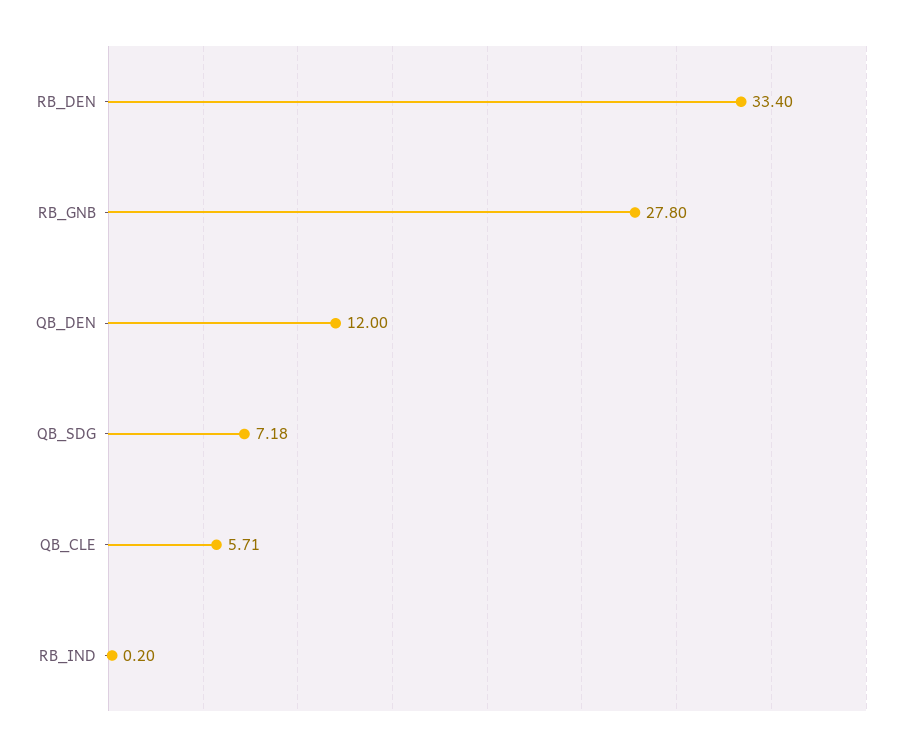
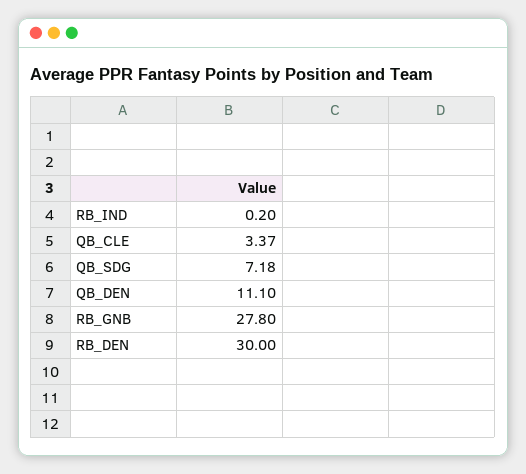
  {
-   "RB_DEN": 33.4,
+   "RB_DEN": 30,
    "RB_GNB": 27.8,
-   "QB_DEN": 12,
+   "QB_DEN": 11.1,
    "QB_SDG": 7.18,
-   "QB_CLE": 5.71,
+   "QB_CLE": 3.37,
    "RB_IND": 0.2
  }

